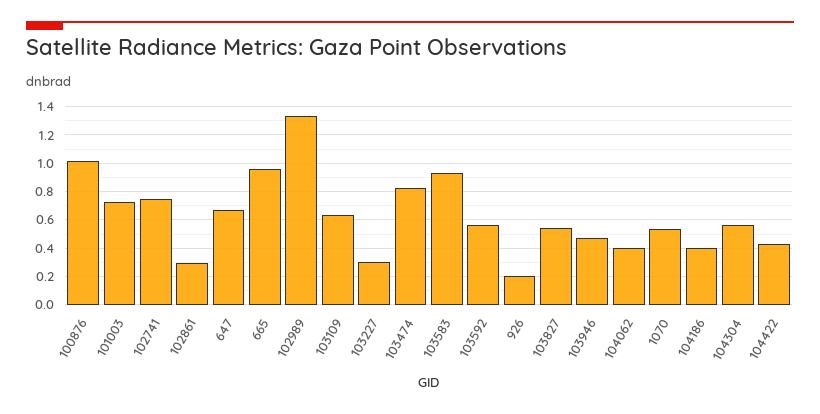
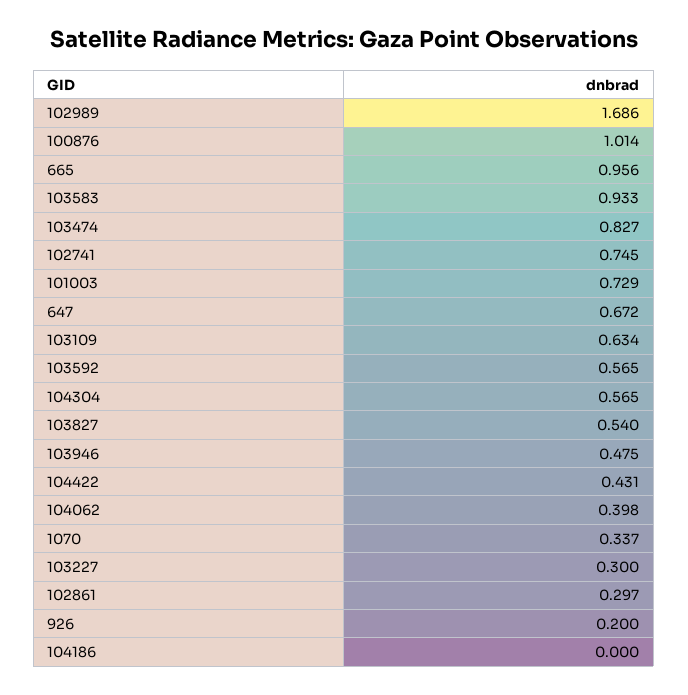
  {
    "100876": 1.014,
    "101003": 0.729,
    "102741": 0.745,
    "102861": 0.297,
    "647": 0.672,
    "665": 0.956,
-   "102989": 1.35,
+   "102989": 1.686,
    "103109": 0.634,
    "103227": 0.3,
    "103474": 0.827,
    "103583": 0.933,
    "103592": 0.565,
    "926": 0.2,
    "103827": 0.54,
    "103946": 0.475,
    "104062": 0.398,
-   "1070": 0.55,
+   "1070": 0.337,
-   "104186": 0.4,
+   "104186": 0,
    "104304": 0.565,
    "104422": 0.431
  }

